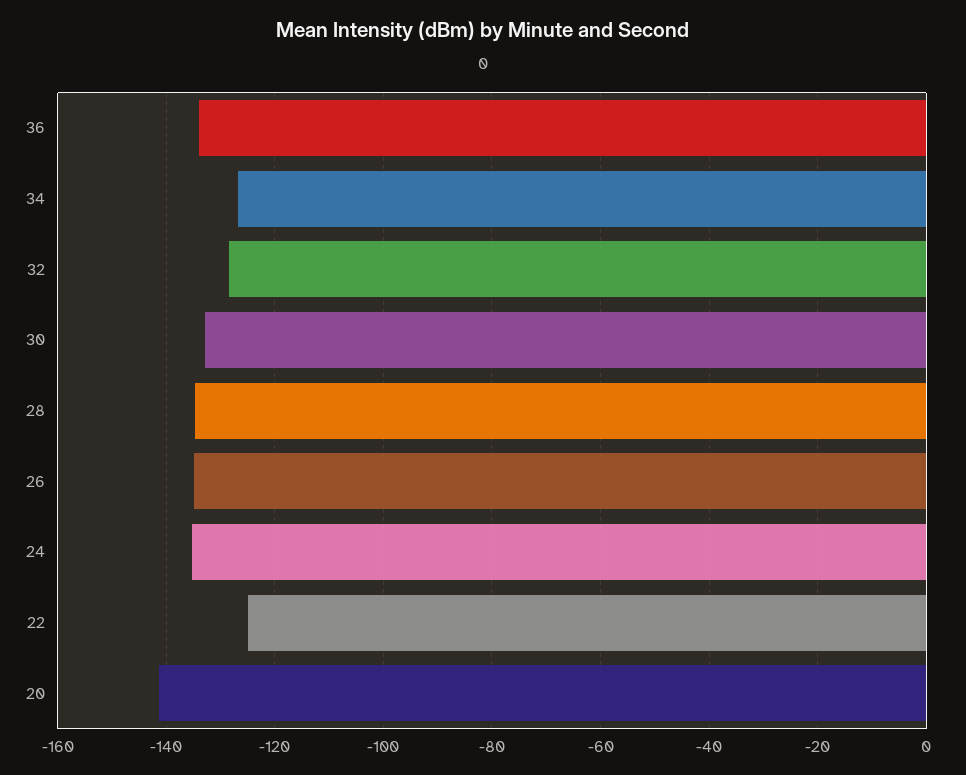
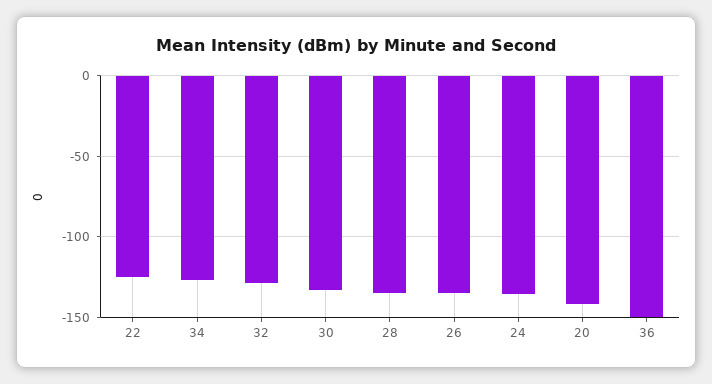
  {
-   "36": -134,
+   "36": -150,
    "34": -126,
    "32": -128,
    "30": -132,
    "28": -134,
    "26": -134,
    "24": -136,
    "22": -124,
    "20": -142
  }

